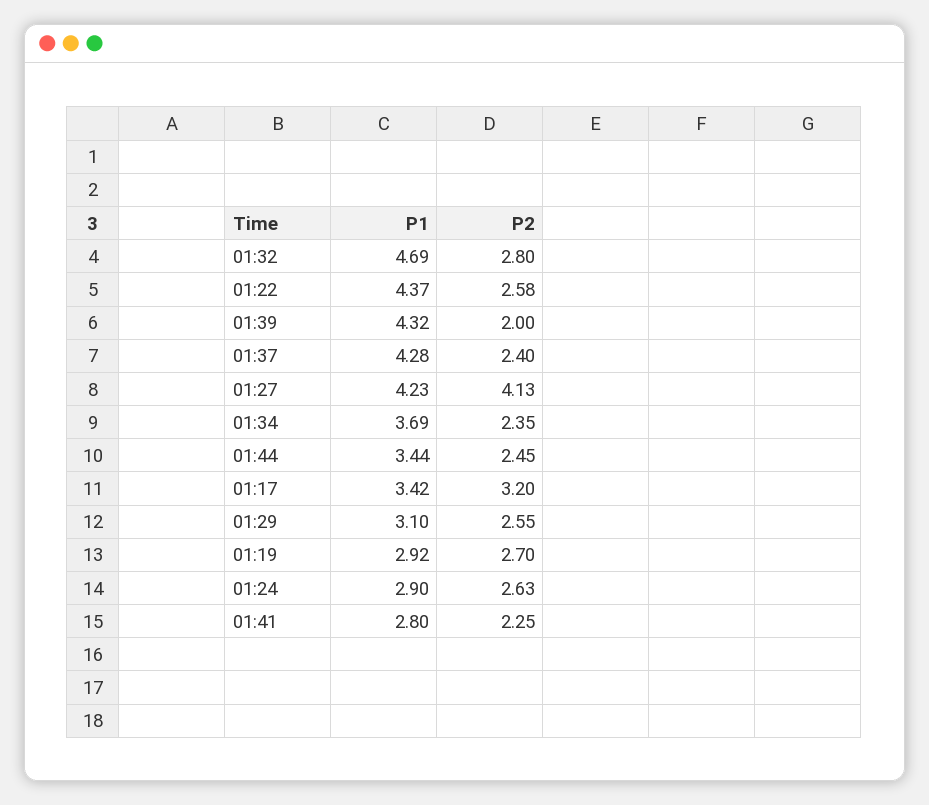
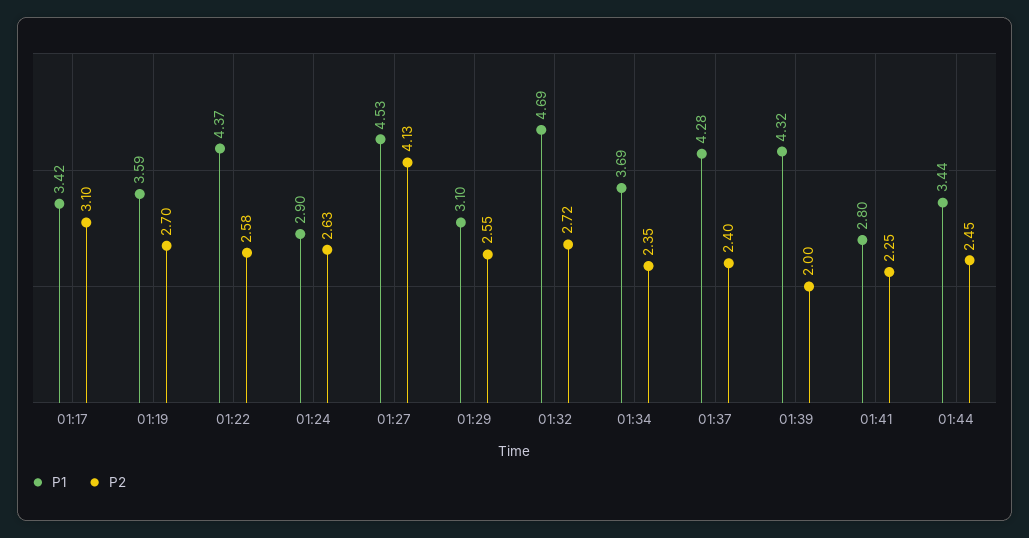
  {
    "P1": {
      "01:32": 4.69,
      "01:22": 4.37,
      "01:39": 4.32,
      "01:37": 4.28,
-     "01:27": 4.23,
+     "01:27": 4.53,
      "01:34": 3.69,
      "01:44": 3.44,
      "01:17": 3.42,
      "01:29": 3.1,
-     "01:19": 2.92,
+     "01:19": 3.59,
      "01:24": 2.9,
      "01:41": 2.8
    },
    "P2": {
-     "01:32": 2.8,
+     "01:32": 2.72,
      "01:22": 2.58,
      "01:39": 2,
      "01:37": 2.4,
      "01:27": 4.13,
      "01:34": 2.35,
      "01:44": 2.45,
-     "01:17": 3.2,
+     "01:17": 3.1,
      "01:29": 2.55,
      "01:19": 2.7,
      "01:24": 2.63,
      "01:41": 2.25
    }
  }

